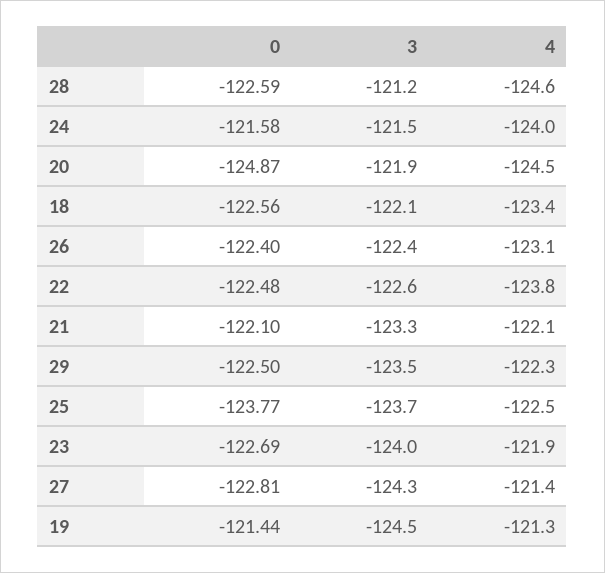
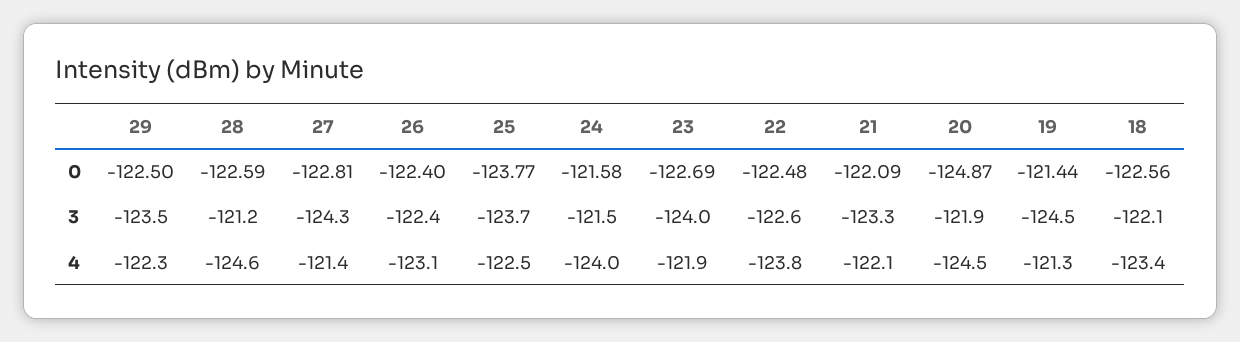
  {
    "0": {
      "28": -122.59,
      "24": -121.58,
      "20": -124.87,
      "18": -122.56,
      "26": -122.4,
      "22": -122.48,
-     "21": -122.1,
+     "21": -122.09,
      "29": -122.5,
      "25": -123.77,
      "23": -122.69,
      "27": -122.81,
      "19": -121.44
    },
    "3": {
      "28": -121.2,
      "24": -121.5,
      "20": -121.9,
      "18": -122.1,
      "26": -122.4,
      "22": -122.6,
      "21": -123.3,
      "29": -123.5,
      "25": -123.7,
      "23": -124,
      "27": -124.3,
      "19": -124.5
    },
    "4": {
      "28": -124.6,
      "24": -124,
      "20": -124.5,
      "18": -123.4,
      "26": -123.1,
      "22": -123.8,
      "21": -122.1,
      "29": -122.3,
      "25": -122.5,
      "23": -121.9,
      "27": -121.4,
      "19": -121.3
    }
  }

